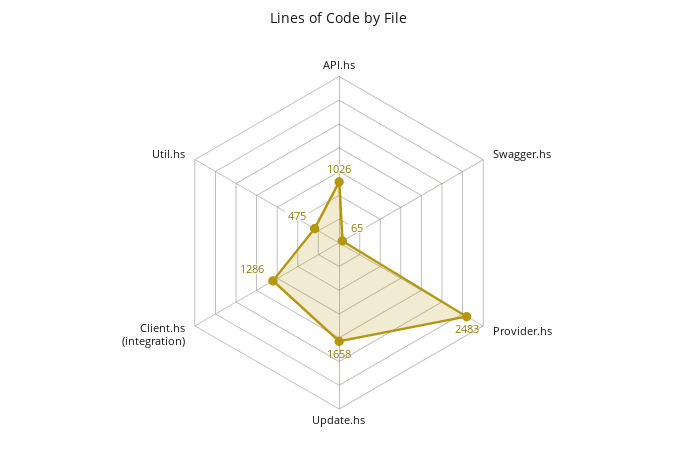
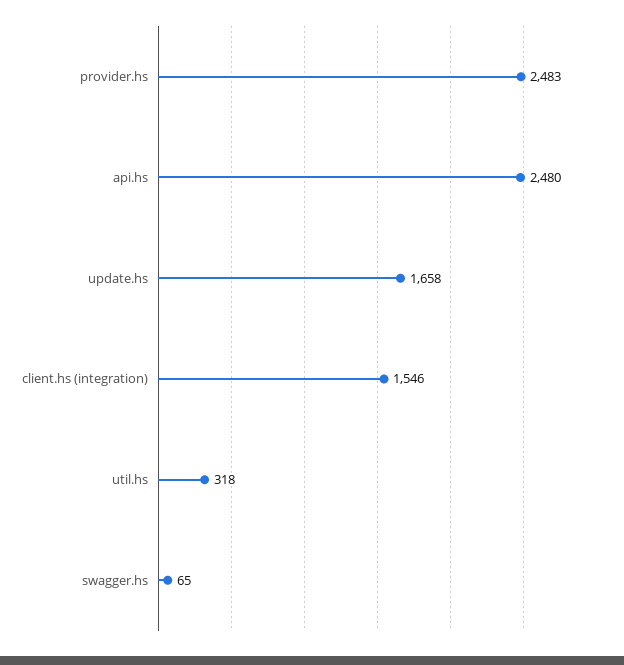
  {
-   "API.hs": 1026,
+   "API.hs": 2480,
    "Swagger.hs": 65,
    "Provider.hs": 2483,
    "Update.hs": 1658,
-   "Client.hs (integration)": 1286,
+   "Client.hs (integration)": 1546,
-   "Util.hs": 475
+   "Util.hs": 318
  }

